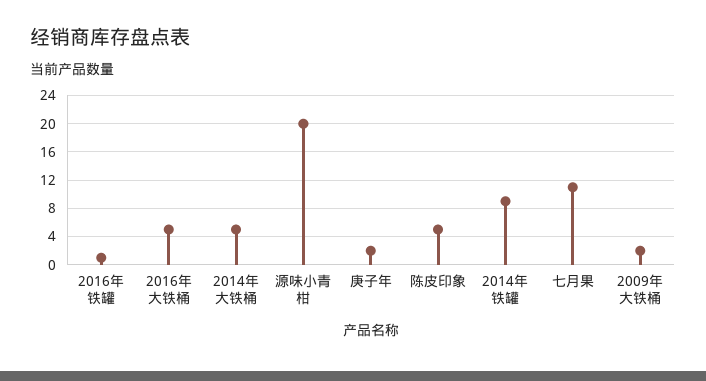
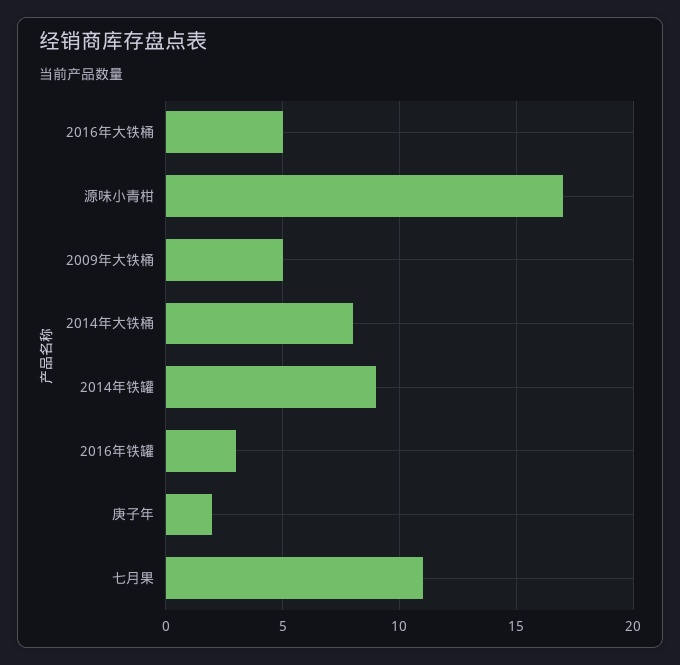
  {
-   "2016年铁罐": 1,
+   "2016年铁罐": 3,
    "2016年大铁桶": 5,
-   "2014年大铁桶": 5,
+   "2014年大铁桶": 8,
-   "源味小青柑": 20,
+   "源味小青柑": 17,
    "庚子年": 2,
-   "陈皮印象": 5,
    "2014年铁罐": 9,
    "七月果": 11,
-   "2009年大铁桶": 2
+   "2009年大铁桶": 5
  }

